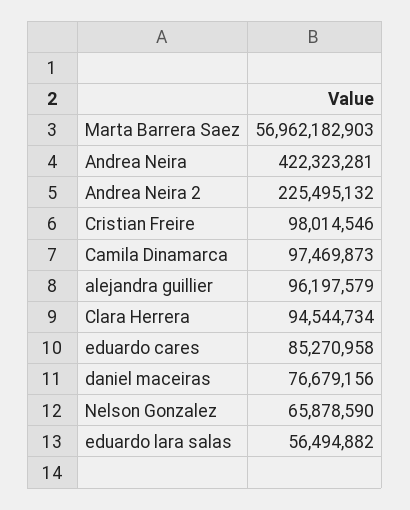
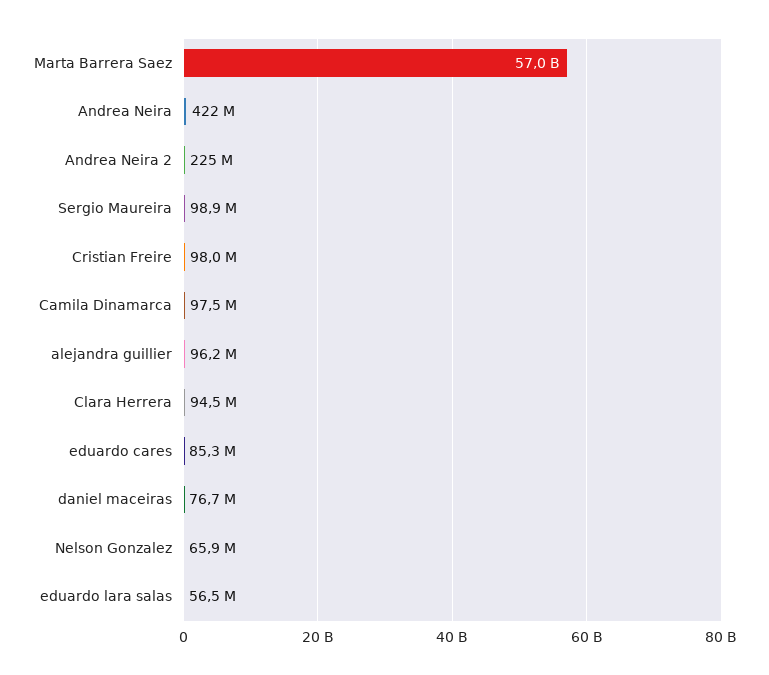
  {
    "Marta Barrera Saez": 56962182903,
    "Andrea Neira": 422323281,
    "Andrea Neira 2": 225495132,
    "Cristian Freire": 98014546,
    "Camila Dinamarca": 97469873,
    "alejandra guillier": 96197579,
    "Clara Herrera": 94544734,
    "eduardo cares": 85270958,
    "daniel maceiras": 76679156,
    "Nelson Gonzalez": 65878590,
-   "eduardo lara salas": 56494882
+   "eduardo lara salas": 56494882,
+   "Sergio Maureira": 98900000
  }

